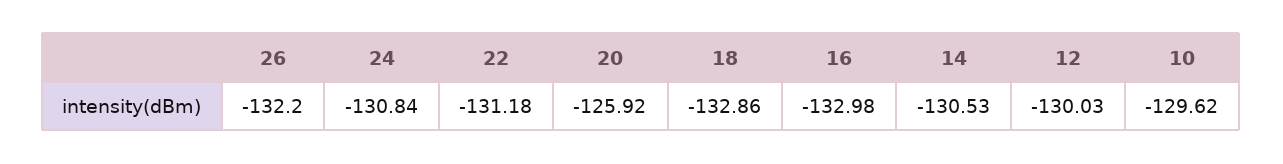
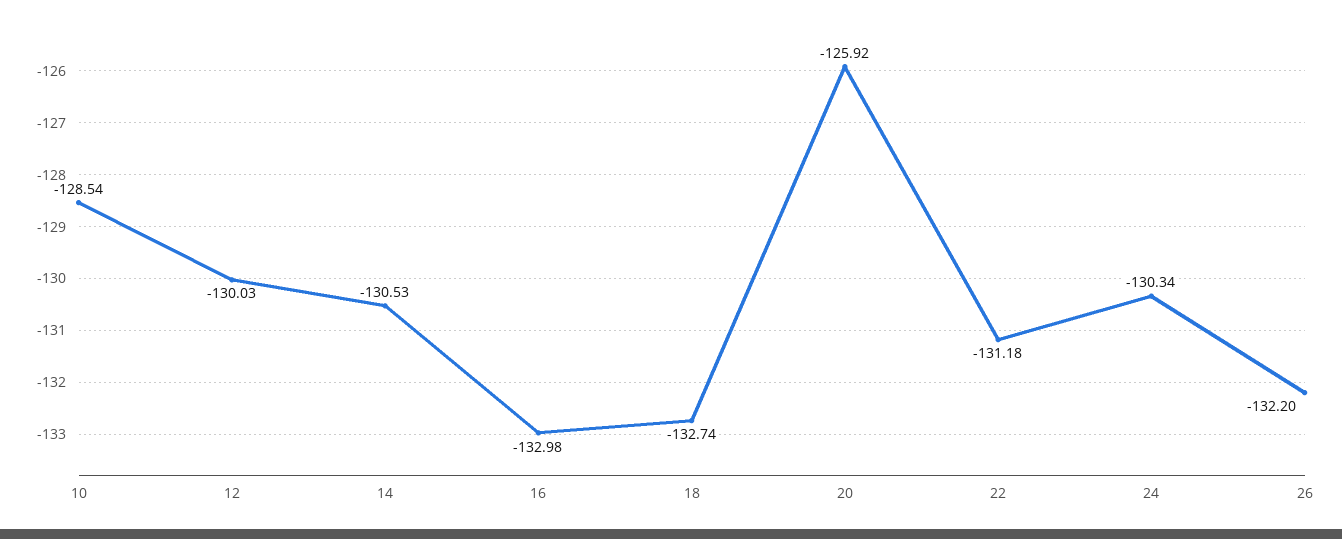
  {
    "26": -132.2,
-   "24": -130.84,
+   "24": -130.34,
    "22": -131.18,
    "20": -125.92,
-   "18": -132.86,
+   "18": -132.74,
    "16": -132.98,
    "14": -130.53,
    "12": -130.03,
-   "10": -129.62
+   "10": -128.54
  }

